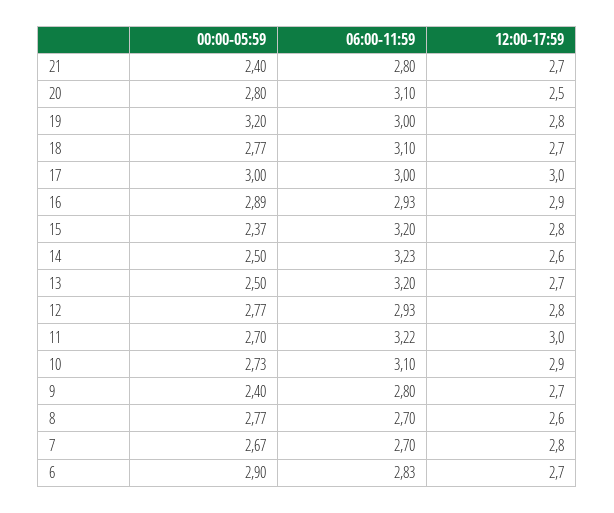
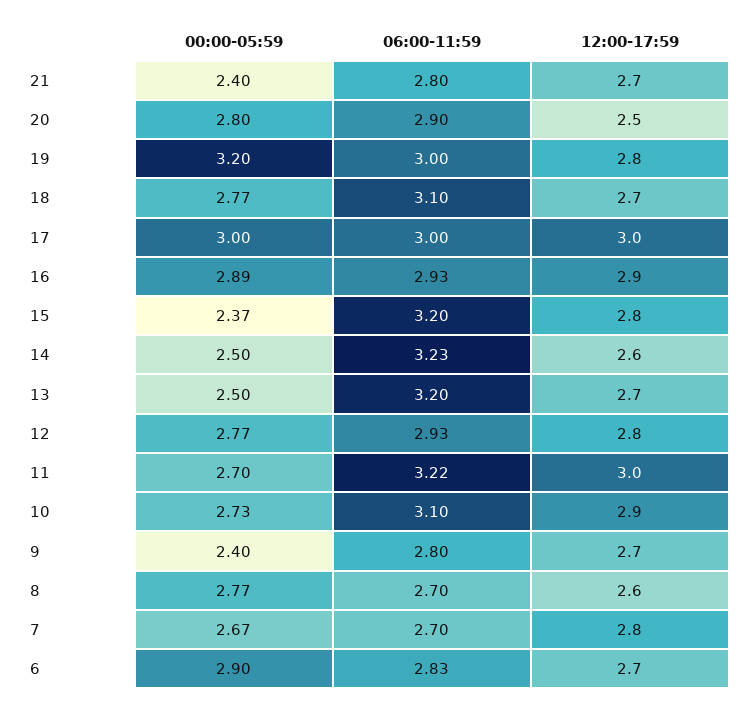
  {
    "00:00-05:59": {
      "21": 2.4,
      "20": 2.8,
      "19": 3.2,
      "18": 2.77,
      "17": 3,
      "16": 2.89,
      "15": 2.37,
      "14": 2.5,
      "13": 2.5,
      "12": 2.77,
      "11": 2.7,
      "10": 2.73,
      "9": 2.4,
      "8": 2.77,
      "7": 2.67,
      "6": 2.9
    },
    "06:00-11:59": {
      "21": 2.8,
-     "20": 3.1,
+     "20": 2.9,
      "19": 3,
      "18": 3.1,
      "17": 3,
      "16": 2.93,
      "15": 3.2,
      "14": 3.23,
      "13": 3.2,
      "12": 2.93,
      "11": 3.22,
      "10": 3.1,
      "9": 2.8,
      "8": 2.7,
      "7": 2.7,
      "6": 2.83
    },
    "12:00-17:59": {
      "21": 2.7,
      "20": 2.5,
      "19": 2.8,
      "18": 2.7,
      "17": 3,
      "16": 2.9,
      "15": 2.8,
      "14": 2.6,
      "13": 2.7,
      "12": 2.8,
      "11": 3,
      "10": 2.9,
      "9": 2.7,
      "8": 2.6,
      "7": 2.8,
      "6": 2.7
    }
  }

